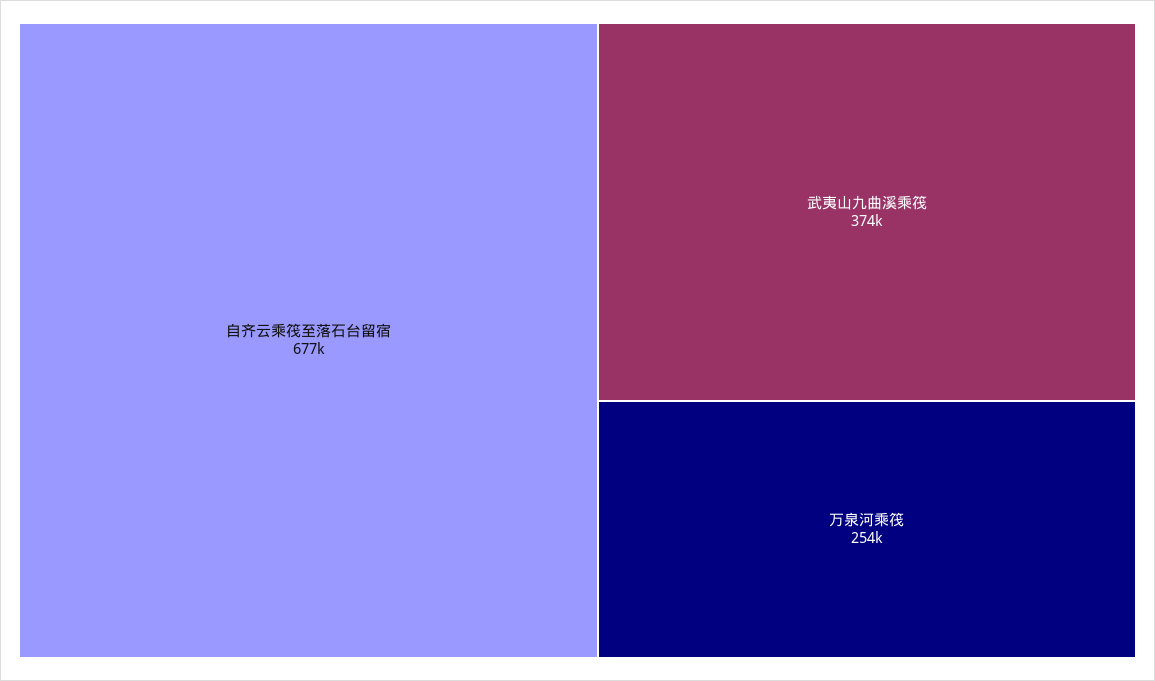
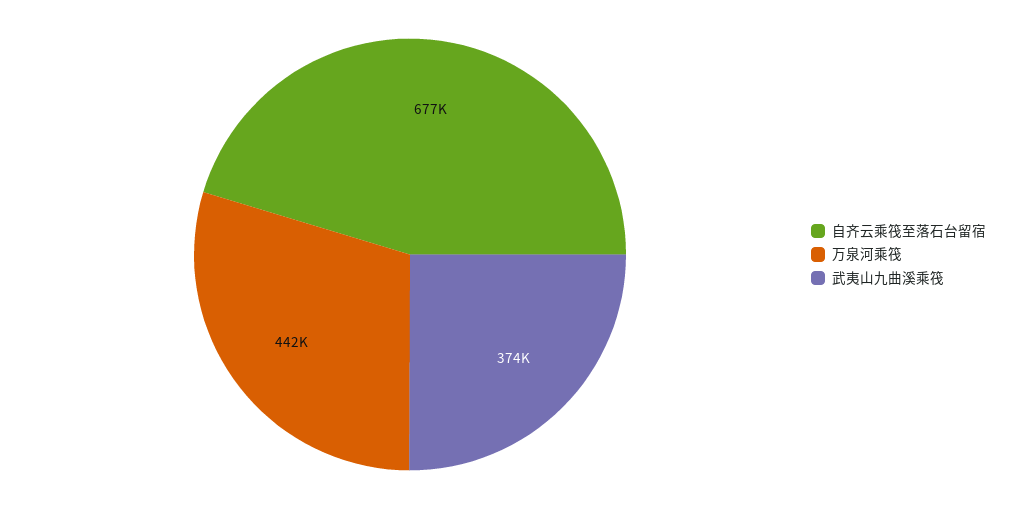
  {
    "自齐云乘筏至落石台留宿": 677000,
    "武夷山九曲溪乘筏": 374000,
-   "万泉河乘筏": 254000
+   "万泉河乘筏": 442000
  }

